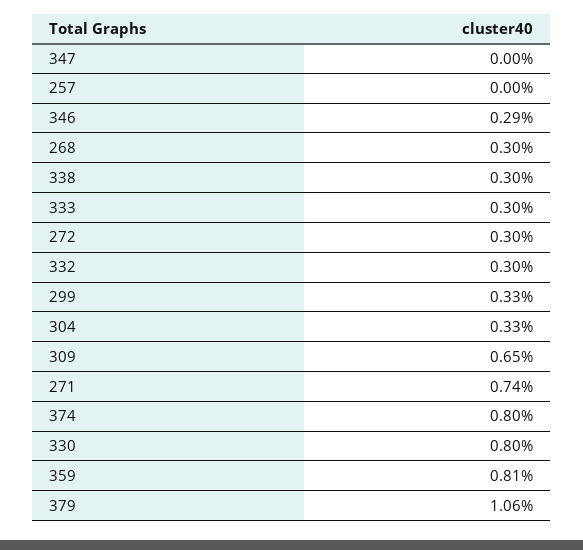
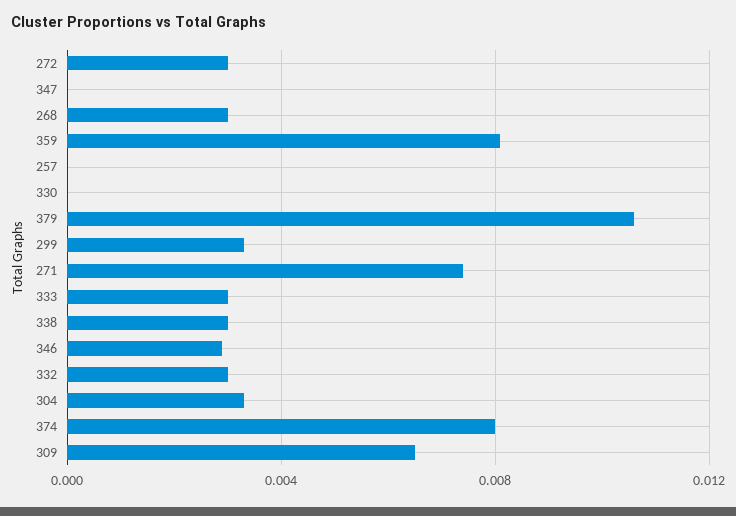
  {
    "347": 0,
    "257": 0,
    "346": 0.0029,
    "268": 0.003,
    "338": 0.003,
    "333": 0.003,
    "272": 0.003,
    "332": 0.003,
    "299": 0.0033,
    "304": 0.0033,
    "309": 0.0065,
    "271": 0.0074,
    "374": 0.008,
-   "330": 0.008,
+   "330": 0,
    "359": 0.0081,
    "379": 0.0106
  }

